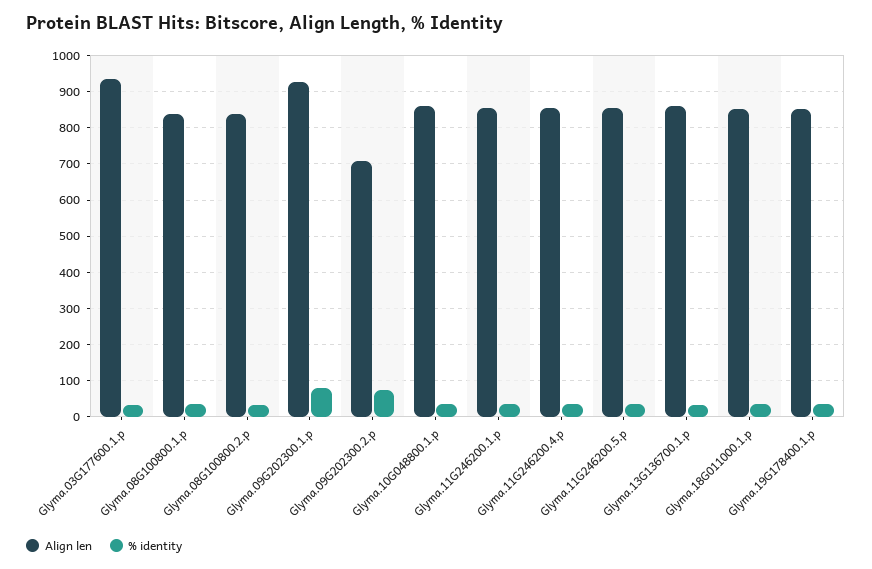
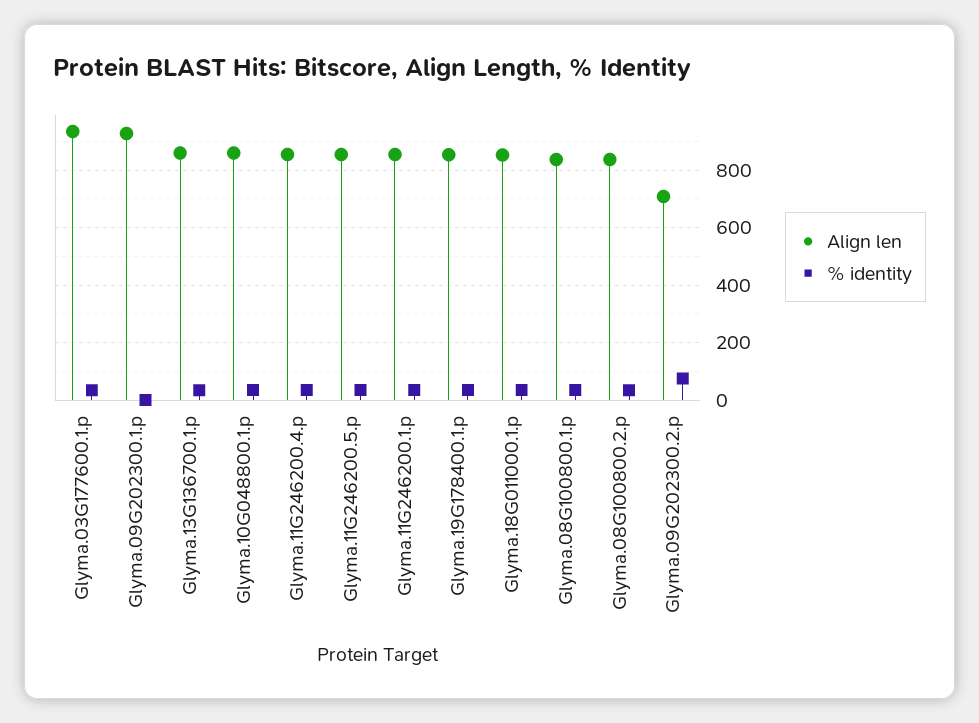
  {
    "Align len": {
      "Glyma.03G177600.1.p": 940,
      "Glyma.08G100800.1.p": 840,
      "Glyma.08G100800.2.p": 840,
      "Glyma.09G202300.1.p": 920,
      "Glyma.09G202300.2.p": 700,
      "Glyma.10G048800.1.p": 860,
      "Glyma.11G246200.1.p": 860,
      "Glyma.11G246200.4.p": 860,
      "Glyma.11G246200.5.p": 860,
      "Glyma.13G136700.1.p": 860,
      "Glyma.18G011000.1.p": 860,
      "Glyma.19G178400.1.p": 860
    },
    "% identity": {
      "Glyma.03G177600.1.p": 40,
      "Glyma.08G100800.1.p": 40,
      "Glyma.08G100800.2.p": 40,
-     "Glyma.09G202300.1.p": 80,
+     "Glyma.09G202300.1.p": 0,
      "Glyma.09G202300.2.p": 80,
      "Glyma.10G048800.1.p": 40,
      "Glyma.11G246200.1.p": 40,
      "Glyma.11G246200.4.p": 40,
      "Glyma.11G246200.5.p": 40,
      "Glyma.13G136700.1.p": 40,
      "Glyma.18G011000.1.p": 40,
      "Glyma.19G178400.1.p": 40
    }
  }

